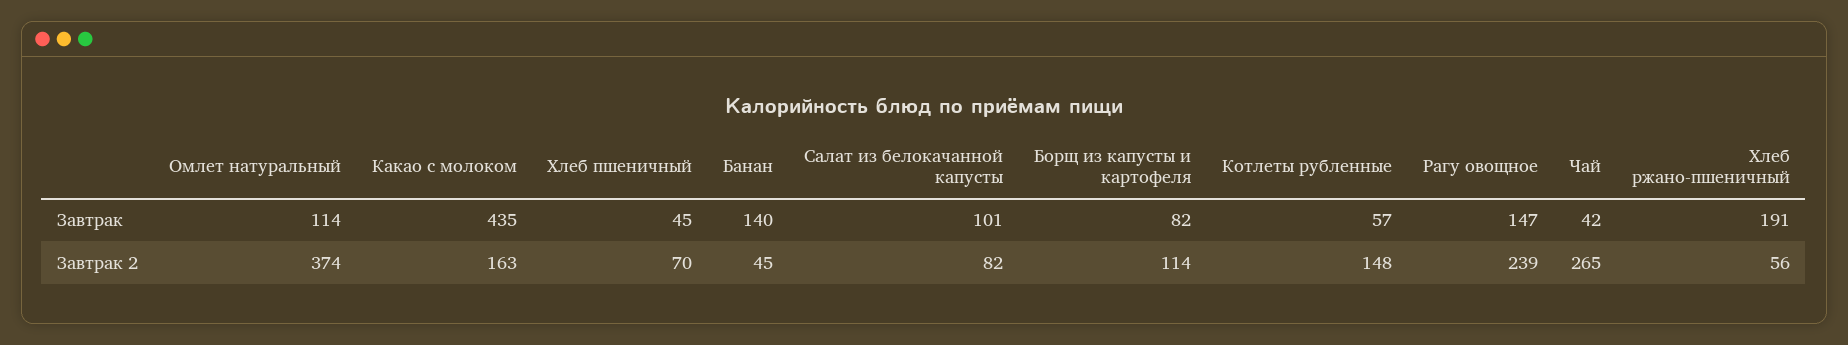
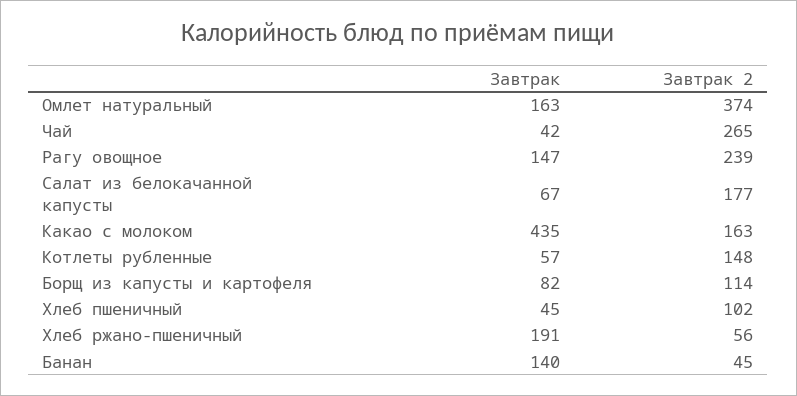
  {
    "Омлет натуральный": {
-     "Завтрак": 114,
+     "Завтрак": 163,
      "Завтрак 2": 374
    },
    "Какао с молоком": {
      "Завтрак": 435,
      "Завтрак 2": 163
    },
    "Хлеб пшеничный": {
      "Завтрак": 45,
-     "Завтрак 2": 70
+     "Завтрак 2": 102
    },
    "Банан": {
      "Завтрак": 140,
      "Завтрак 2": 45
    },
    "Салат из белокачанной капусты": {
-     "Завтрак": 101,
+     "Завтрак": 67,
-     "Завтрак 2": 82
+     "Завтрак 2": 177
    },
    "Борщ из капусты и картофеля": {
      "Завтрак": 82,
      "Завтрак 2": 114
    },
    "Котлеты рубленные": {
      "Завтрак": 57,
      "Завтрак 2": 148
    },
    "Рагу овощное": {
      "Завтрак": 147,
      "Завтрак 2": 239
    },
    "Чай": {
      "Завтрак": 42,
      "Завтрак 2": 265
    },
    "Хлеб ржано-пшеничный": {
      "Завтрак": 191,
      "Завтрак 2": 56
    }
  }

